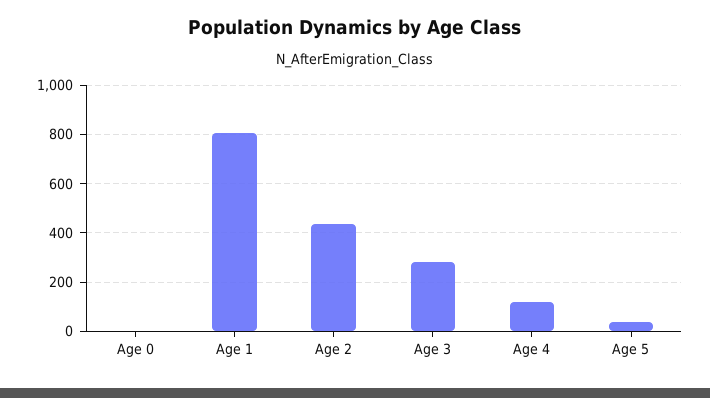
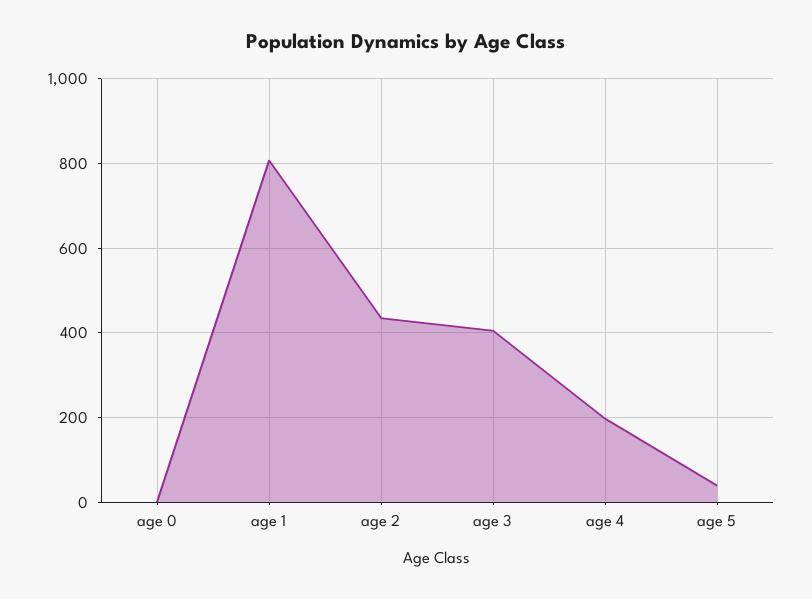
  {
    "Age 0": 0,
    "Age 1": 800,
    "Age 2": 440,
-   "Age 3": 275,
+   "Age 3": 400,
-   "Age 4": 125,
+   "Age 4": 200,
    "Age 5": 40
  }

